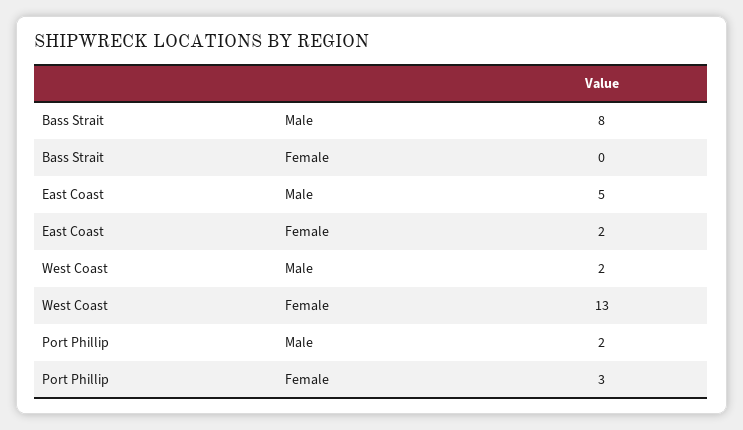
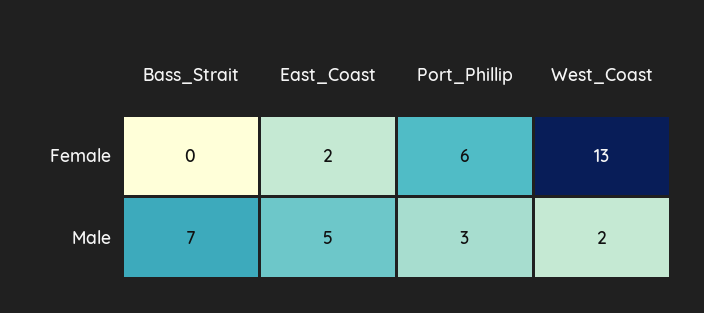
  {
    "Bass Strait": {
-     "Male": 8,
+     "Male": 7,
      "Female": 0
    },
    "East Coast": {
      "Male": 5,
      "Female": 2
    },
    "West Coast": {
      "Male": 2,
      "Female": 13
    },
    "Port Phillip": {
-     "Male": 2,
+     "Male": 3,
-     "Female": 3
+     "Female": 6
    }
  }

